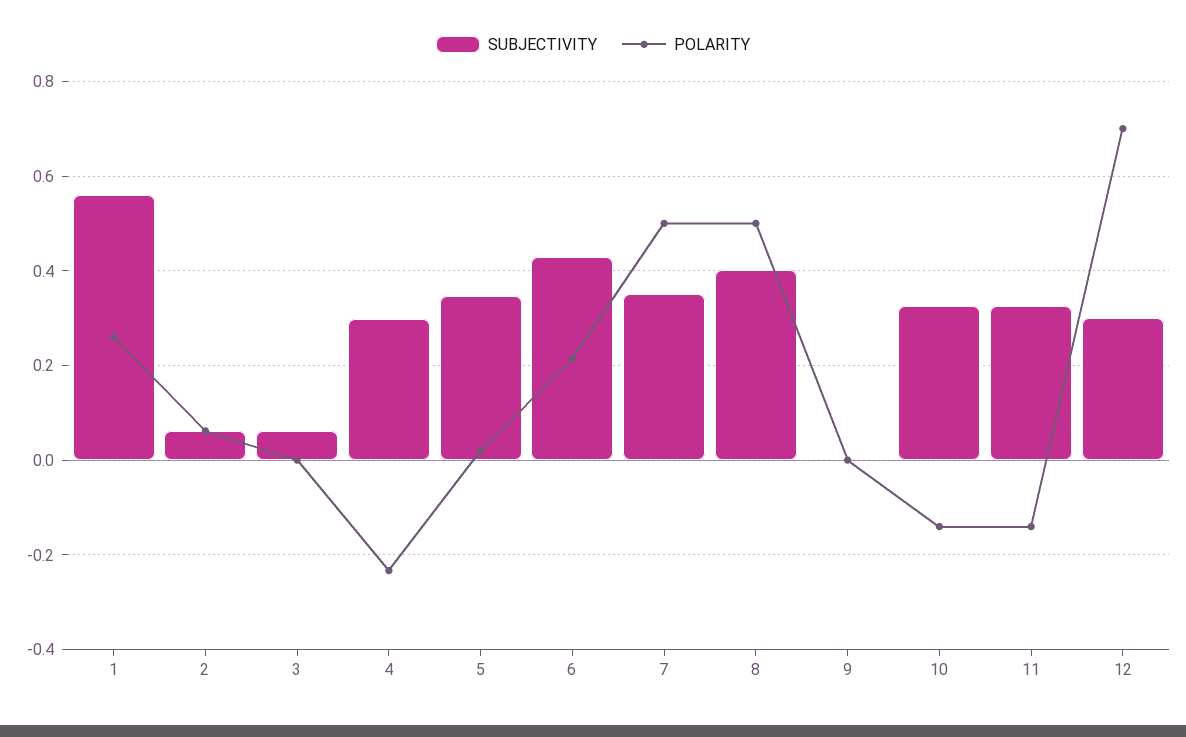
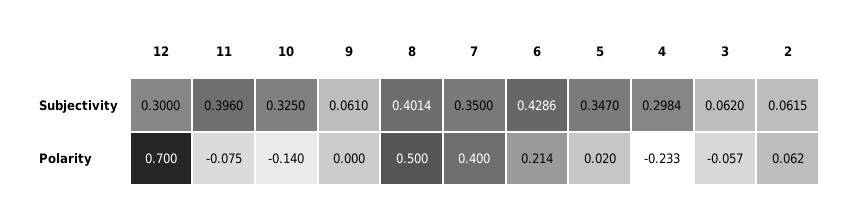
  {
    "SUBJECTIVITY": {
-     "1": 0.56,
      "2": 0.0615,
      "3": 0.062,
      "4": 0.2984,
      "5": 0.347,
      "6": 0.4286,
      "7": 0.35,
      "8": 0.4014,
-     "9": 0,
+     "9": 0.061,
      "10": 0.325,
-     "11": 0.32,
+     "11": 0.396,
      "12": 0.3
    },
    "POLARITY": {
-     "1": 0.26,
      "2": 0.062,
-     "3": 0,
+     "3": -0.057,
      "4": -0.233,
      "5": 0.02,
      "6": 0.214,
-     "7": 0.5,
+     "7": 0.4,
      "8": 0.5,
      "9": 0,
      "10": -0.14,
-     "11": -0.14,
+     "11": -0.075,
      "12": 0.7
    }
  }

